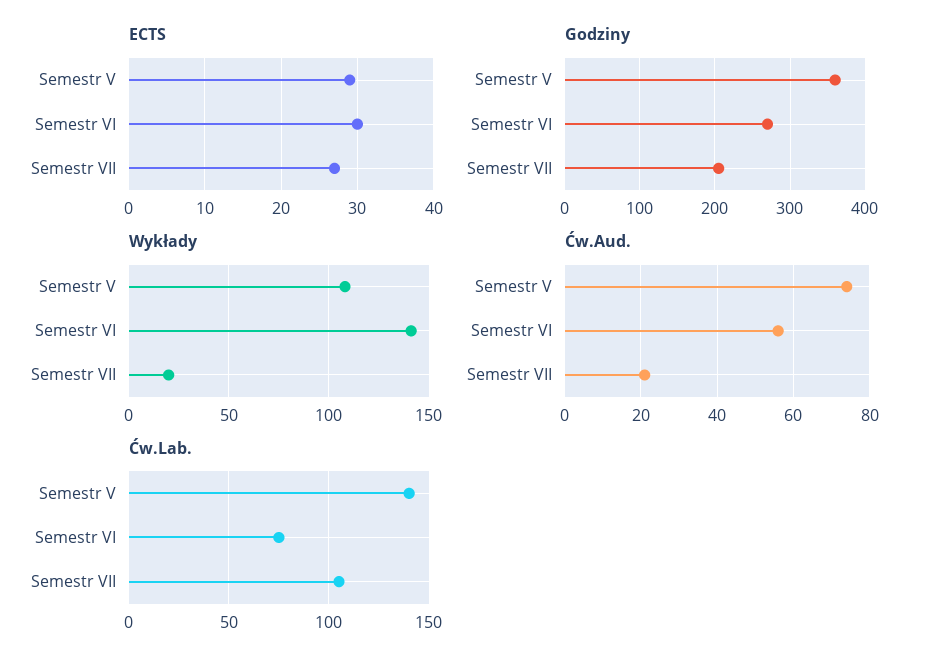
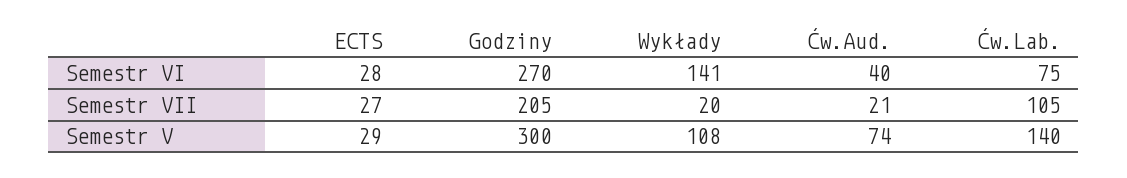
  {
    "ECTS": {
      "Semestr V": 29,
-     "Semestr VI": 30,
+     "Semestr VI": 28,
      "Semestr VII": 27
    },
    "Godziny": {
-     "Semestr V": 360,
+     "Semestr V": 300,
      "Semestr VI": 270,
      "Semestr VII": 205
    },
    "Wykłady": {
      "Semestr V": 108,
      "Semestr VI": 141,
      "Semestr VII": 20
    },
    "Ćw.Aud.": {
      "Semestr V": 74,
-     "Semestr VI": 55,
+     "Semestr VI": 40,
      "Semestr VII": 21
    },
    "Ćw.Lab.": {
      "Semestr V": 140,
      "Semestr VI": 75,
      "Semestr VII": 105
    }
  }

